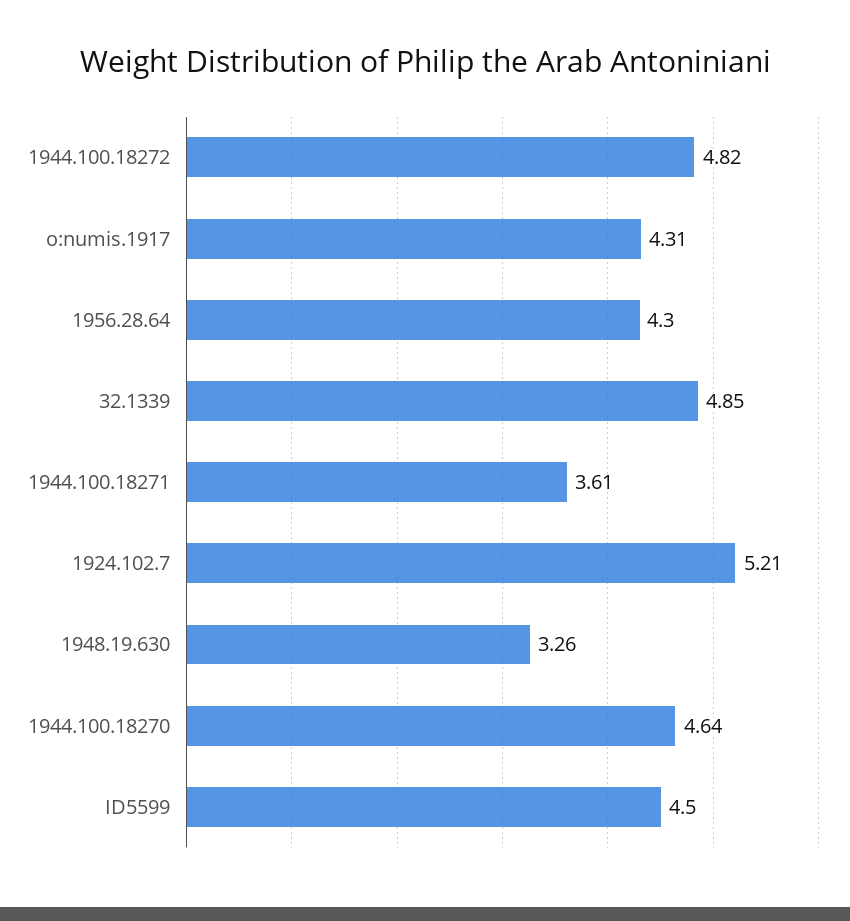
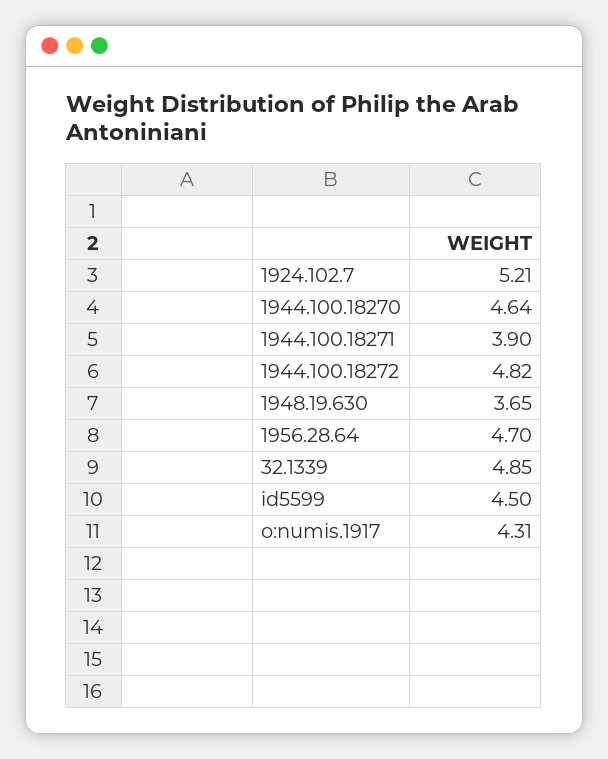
  {
    "1944.100.18272": 4.82,
    "o:numis.1917": 4.31,
-   "1956.28.64": 4.3,
+   "1956.28.64": 4.7,
    "32.1339": 4.85,
-   "1944.100.18271": 3.61,
+   "1944.100.18271": 3.9,
    "1924.102.7": 5.21,
-   "1948.19.630": 3.26,
+   "1948.19.630": 3.65,
    "1944.100.18270": 4.64,
    "ID5599": 4.5
  }

